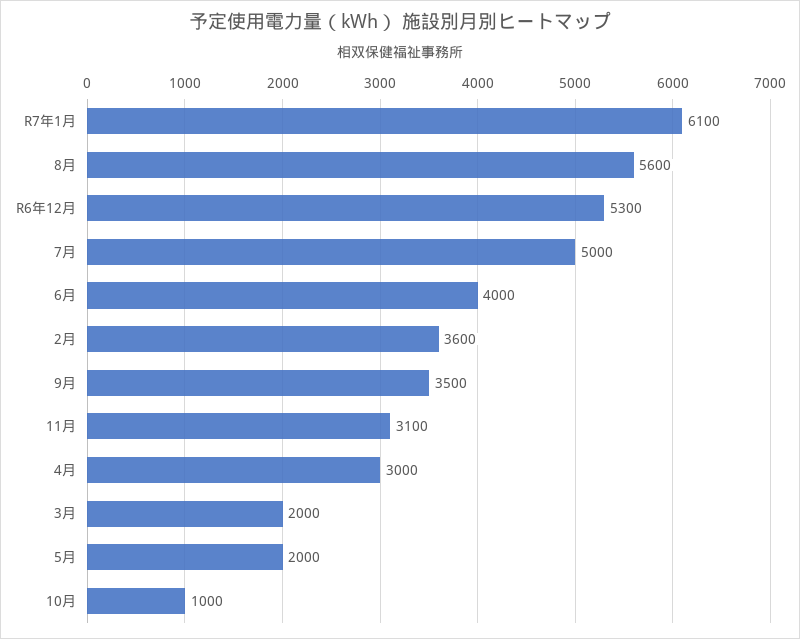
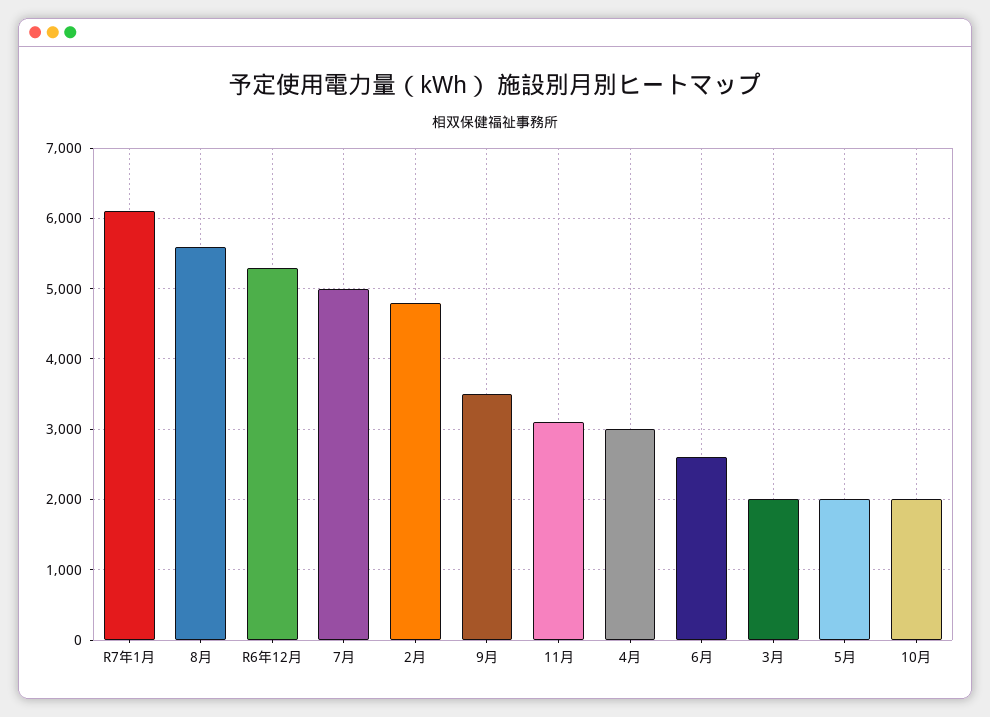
  {
    "R7年1月": 6100,
    "8月": 5600,
    "R6年12月": 5300,
    "7月": 5000,
-   "6月": 4000,
+   "6月": 2600,
-   "2月": 3600,
+   "2月": 4800,
    "9月": 3500,
    "11月": 3100,
    "4月": 3000,
    "3月": 2000,
    "5月": 2000,
-   "10月": 1000
+   "10月": 2000
  }

